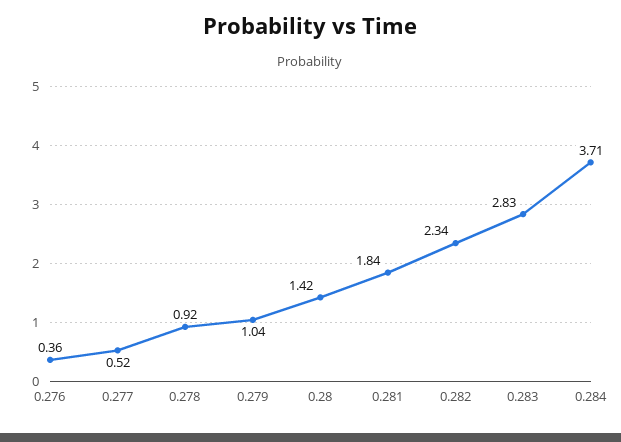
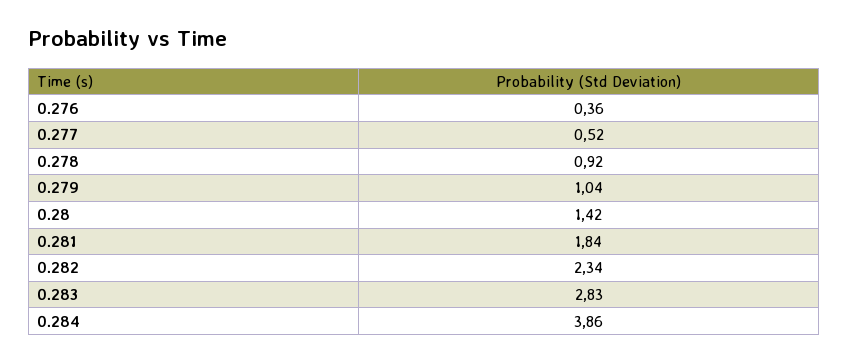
  {
    "0.276": 0.36,
    "0.277": 0.52,
    "0.278": 0.92,
    "0.279": 1.04,
    "0.28": 1.42,
    "0.281": 1.84,
    "0.282": 2.34,
    "0.283": 2.83,
-   "0.284": 3.71
+   "0.284": 3.86
  }

